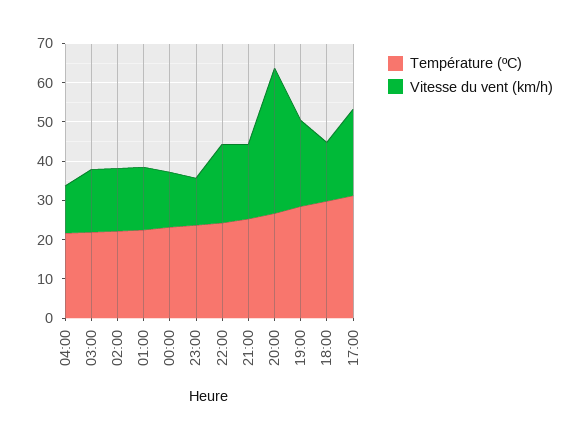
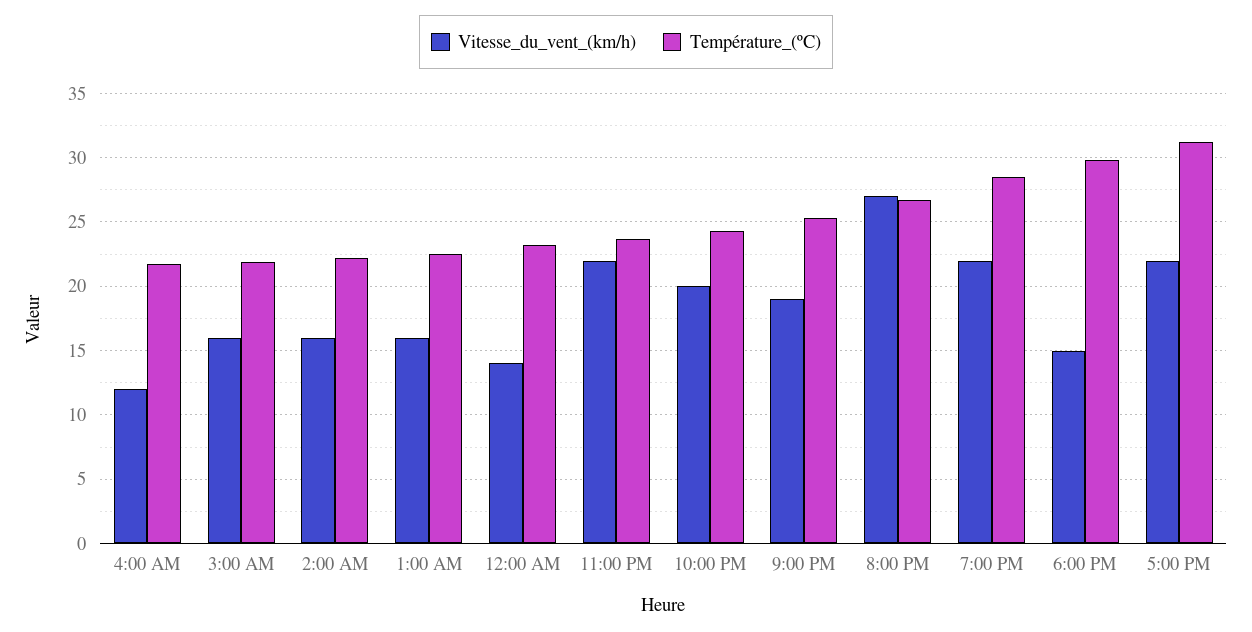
  {
    "Température (ºC)": {
      "04:00": 21.5,
      "03:00": 22,
      "02:00": 22,
      "01:00": 22.5,
      "00:00": 23,
      "23:00": 23.5,
      "22:00": 24.5,
      "21:00": 25.5,
      "20:00": 26.5,
      "19:00": 28.5,
      "18:00": 30,
      "17:00": 31
    },
    "Vitesse du vent (km/h)": {
      "04:00": 12,
      "03:00": 16,
      "02:00": 16,
      "01:00": 16,
      "00:00": 14,
-     "23:00": 12.5,
+     "23:00": 22,
      "22:00": 20,
      "21:00": 19,
-     "20:00": 37.5,
+     "20:00": 27,
      "19:00": 22,
      "18:00": 15,
      "17:00": 22
    }
  }

